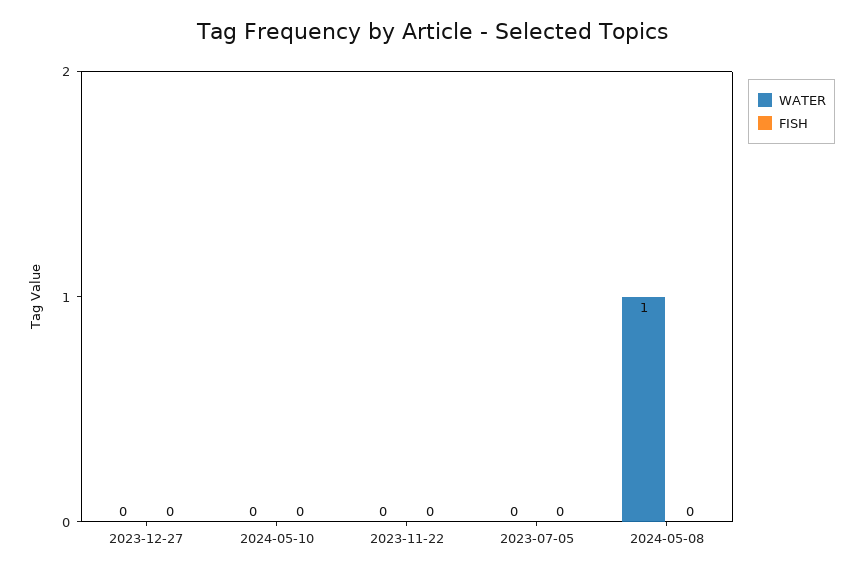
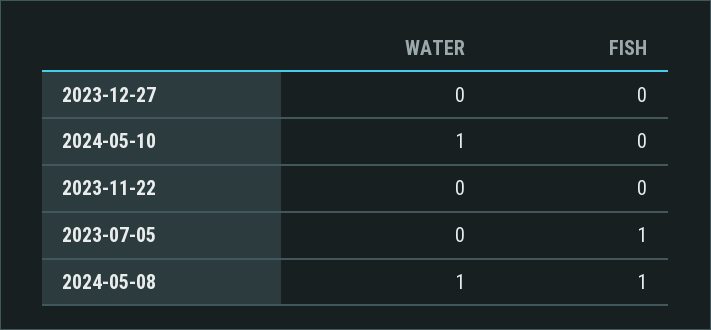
  {
    "WATER": {
      "2023-12-27": 0,
-     "2024-05-10": 0,
+     "2024-05-10": 1,
      "2023-11-22": 0,
      "2023-07-05": 0,
      "2024-05-08": 1
    },
    "FISH": {
      "2023-12-27": 0,
      "2024-05-10": 0,
      "2023-11-22": 0,
-     "2023-07-05": 0,
+     "2023-07-05": 1,
-     "2024-05-08": 0
+     "2024-05-08": 1
    }
  }

